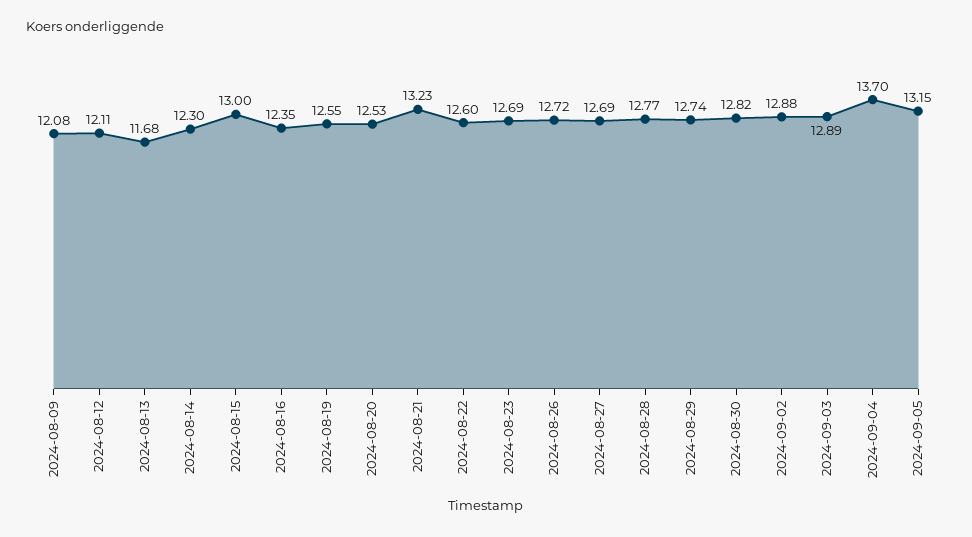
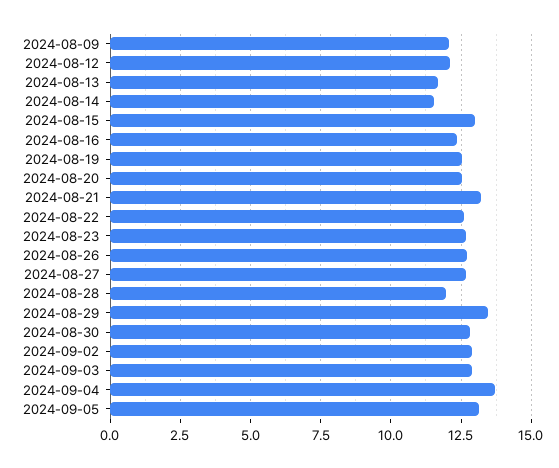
  {
    "2024-08-09": 12.08,
    "2024-08-12": 12.11,
    "2024-08-13": 11.68,
-   "2024-08-14": 12.3,
+   "2024-08-14": 11.5,
    "2024-08-15": 13,
    "2024-08-16": 12.35,
    "2024-08-19": 12.55,
    "2024-08-20": 12.53,
    "2024-08-21": 13.23,
    "2024-08-22": 12.6,
    "2024-08-23": 12.69,
    "2024-08-26": 12.72,
    "2024-08-27": 12.69,
-   "2024-08-28": 12.77,
+   "2024-08-28": 12,
-   "2024-08-29": 12.74,
+   "2024-08-29": 13.5,
    "2024-08-30": 12.82,
    "2024-09-02": 12.88,
    "2024-09-03": 12.89,
    "2024-09-04": 13.7,
    "2024-09-05": 13.15
  }

